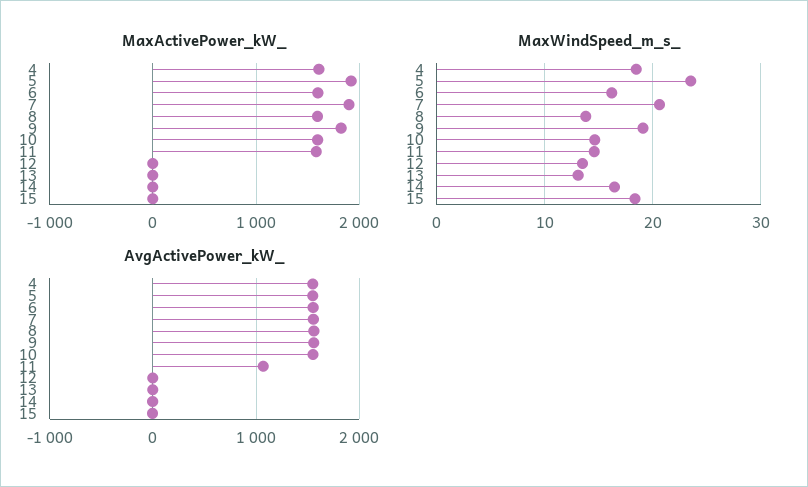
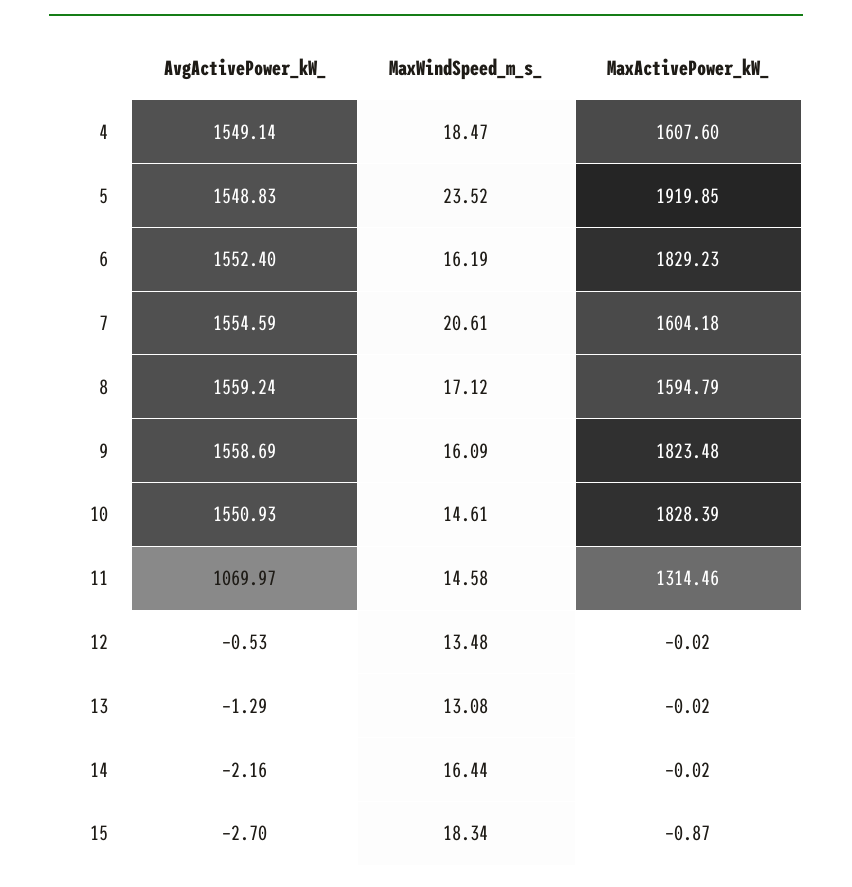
  {
    "MaxActivePower_kW_": {
      "4": 1607.6,
      "5": 1919.85,
-     "6": 1600,
+     "6": 1829.23,
-     "7": 1900,
+     "7": 1604.18,
      "8": 1594.79,
      "9": 1823.48,
-     "10": 1600,
+     "10": 1828.39,
-     "11": 1600,
+     "11": 1314.46,
      "12": -0.02,
      "13": -0.02,
      "14": -0.02,
      "15": -0.87
    },
    "MaxWindSpeed_m_s_": {
      "4": 18.47,
      "5": 23.52,
      "6": 16.19,
      "7": 20.61,
-     "8": 14,
+     "8": 17.12,
-     "9": 19,
+     "9": 16.09,
      "10": 14.61,
      "11": 14.58,
      "12": 13.48,
      "13": 13.08,
      "14": 16.44,
      "15": 18.34
    },
    "AvgActivePower_kW_": {
      "4": 1549.14,
      "5": 1548.83,
      "6": 1552.4,
      "7": 1554.59,
      "8": 1559.24,
      "9": 1558.69,
      "10": 1550.93,
      "11": 1069.97,
      "12": -0.53,
      "13": -1.29,
      "14": -2.16,
      "15": -2.7
    }
  }

